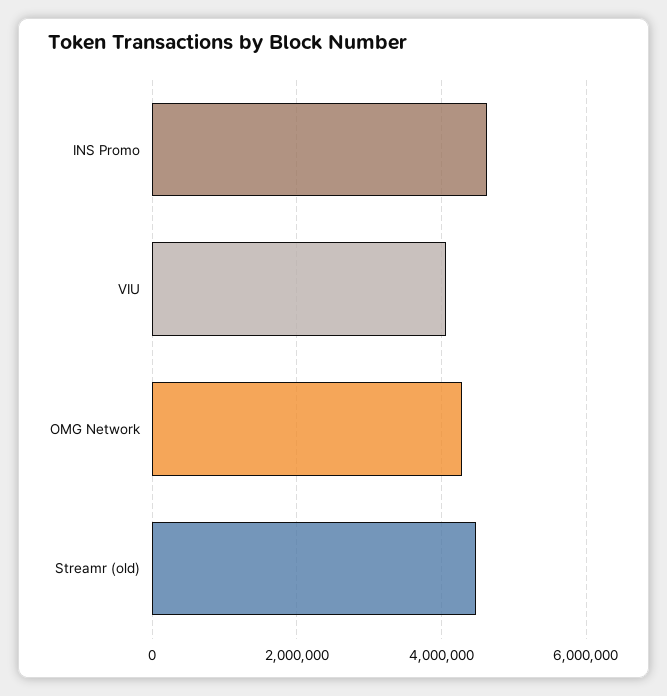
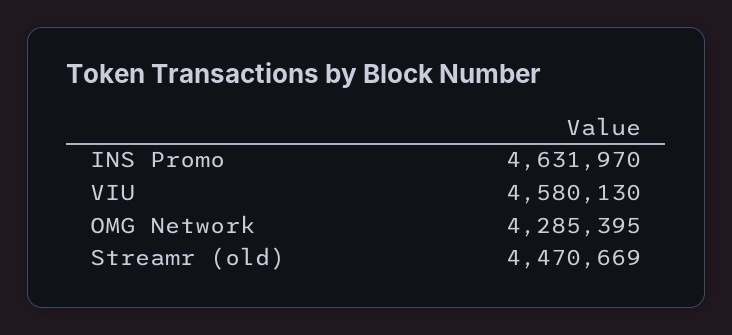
  {
    "INS Promo": 4631970,
-   "VIU": 4000000,
+   "VIU": 4580130,
    "OMG Network": 4285395,
    "Streamr (old)": 4470669
  }

